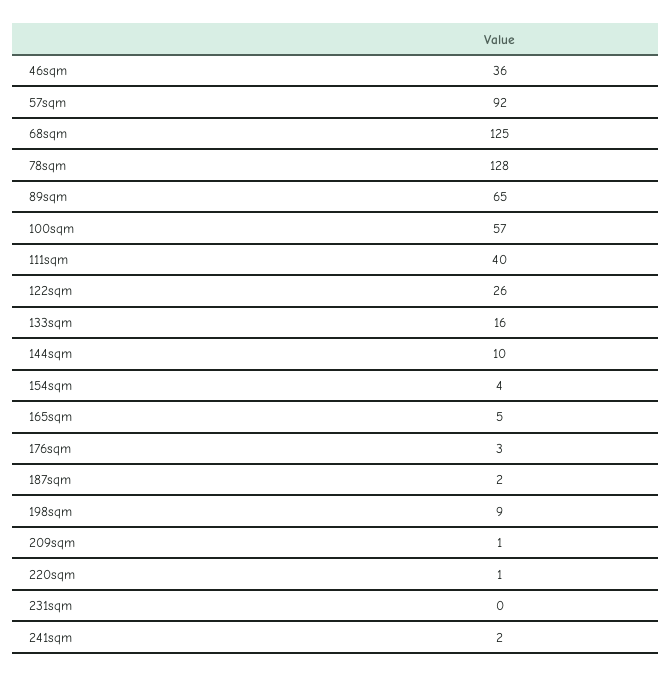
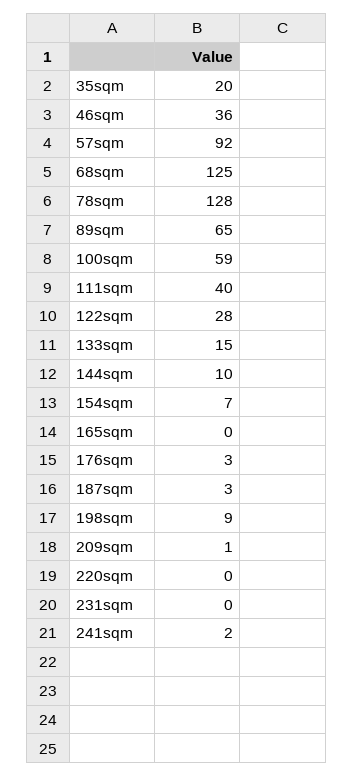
  {
    "46sqm": 36,
    "57sqm": 92,
    "68sqm": 125,
    "78sqm": 128,
    "89sqm": 65,
-   "100sqm": 57,
+   "100sqm": 59,
    "111sqm": 40,
-   "122sqm": 26,
+   "122sqm": 28,
-   "133sqm": 16,
+   "133sqm": 15,
    "144sqm": 10,
-   "154sqm": 4,
+   "154sqm": 7,
-   "165sqm": 5,
+   "165sqm": 0,
    "176sqm": 3,
-   "187sqm": 2,
+   "187sqm": 3,
    "198sqm": 9,
    "209sqm": 1,
-   "220sqm": 1,
+   "220sqm": 0,
    "231sqm": 0,
-   "241sqm": 2
+   "241sqm": 2,
+   "35sqm": 20
  }

